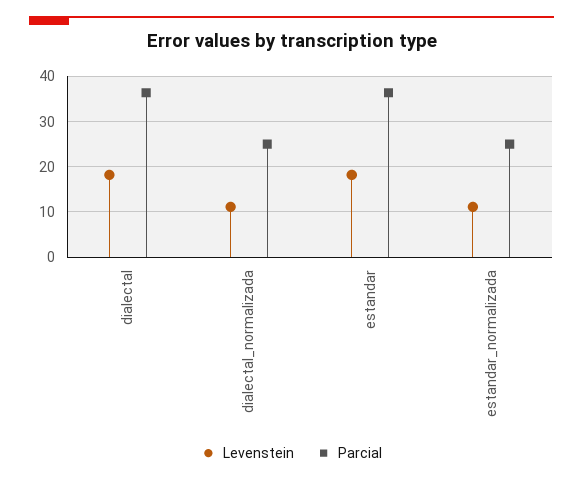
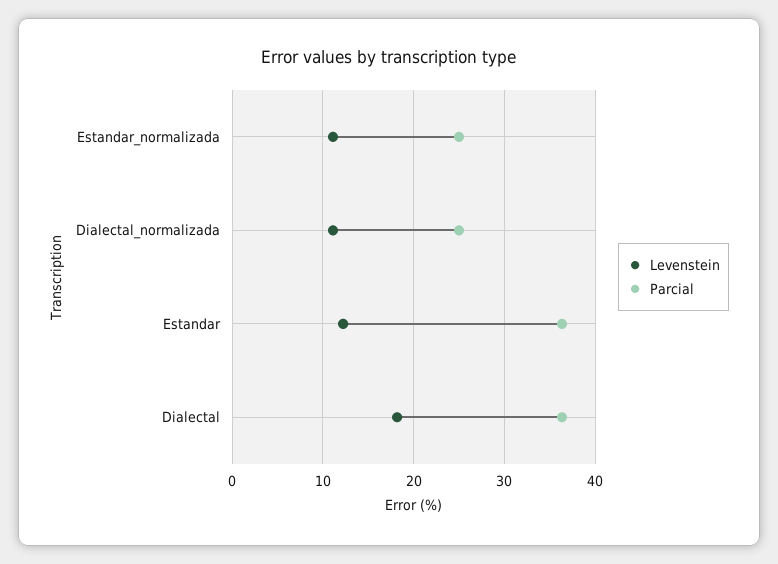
  {
    "Levenstein": {
      "dialectal": 18,
      "dialectal_normalizada": 11,
-     "estandar": 18,
+     "estandar": 12,
      "estandar_normalizada": 11
    },
    "Parcial": {
      "dialectal": 36,
      "dialectal_normalizada": 25,
      "estandar": 36,
      "estandar_normalizada": 25
    }
  }

